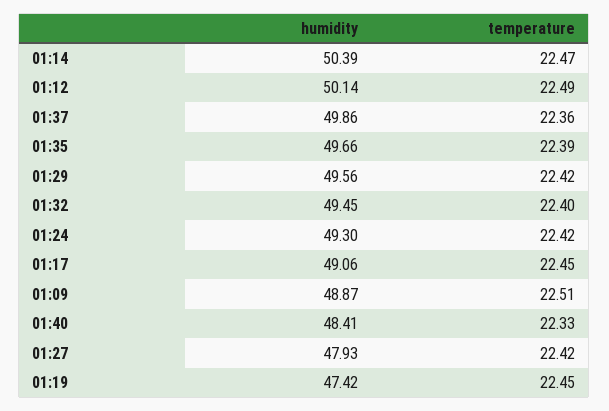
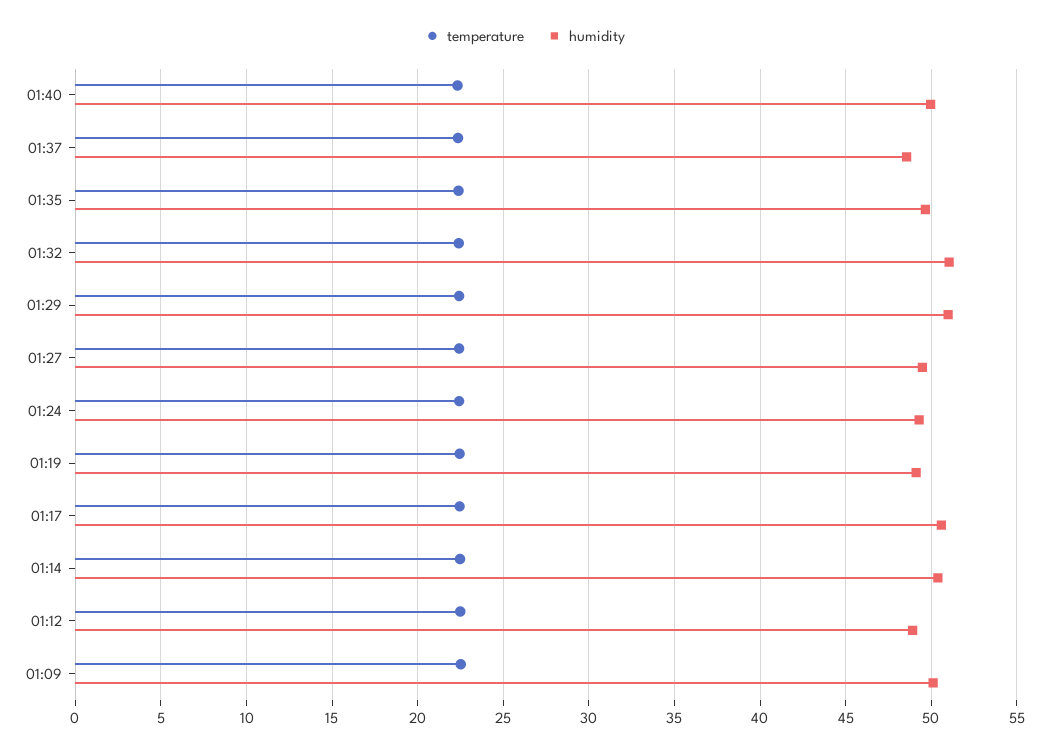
  {
    "humidity": {
      "01:14": 50.39,
-     "01:12": 50.14,
+     "01:12": 49,
-     "01:37": 49.86,
+     "01:37": 48.5,
      "01:35": 49.66,
-     "01:29": 49.56,
+     "01:29": 51,
-     "01:32": 49.45,
+     "01:32": 51,
      "01:24": 49.3,
-     "01:17": 49.06,
+     "01:17": 50.5,
-     "01:09": 48.87,
+     "01:09": 50,
-     "01:40": 48.41,
+     "01:40": 50,
-     "01:27": 47.93,
+     "01:27": 49.5,
-     "01:19": 47.42
+     "01:19": 49
    },
    "temperature": {
      "01:14": 22.47,
      "01:12": 22.49,
      "01:37": 22.36,
      "01:35": 22.39,
      "01:29": 22.42,
      "01:32": 22.4,
      "01:24": 22.42,
      "01:17": 22.45,
      "01:09": 22.51,
      "01:40": 22.33,
      "01:27": 22.42,
      "01:19": 22.45
    }
  }

